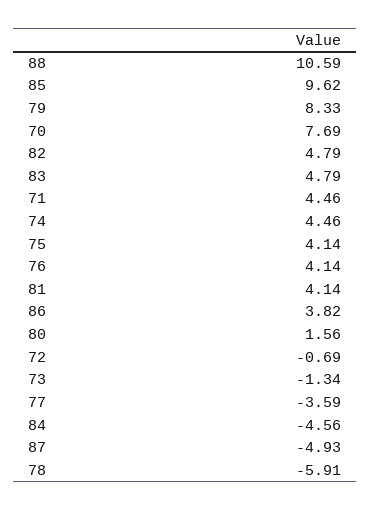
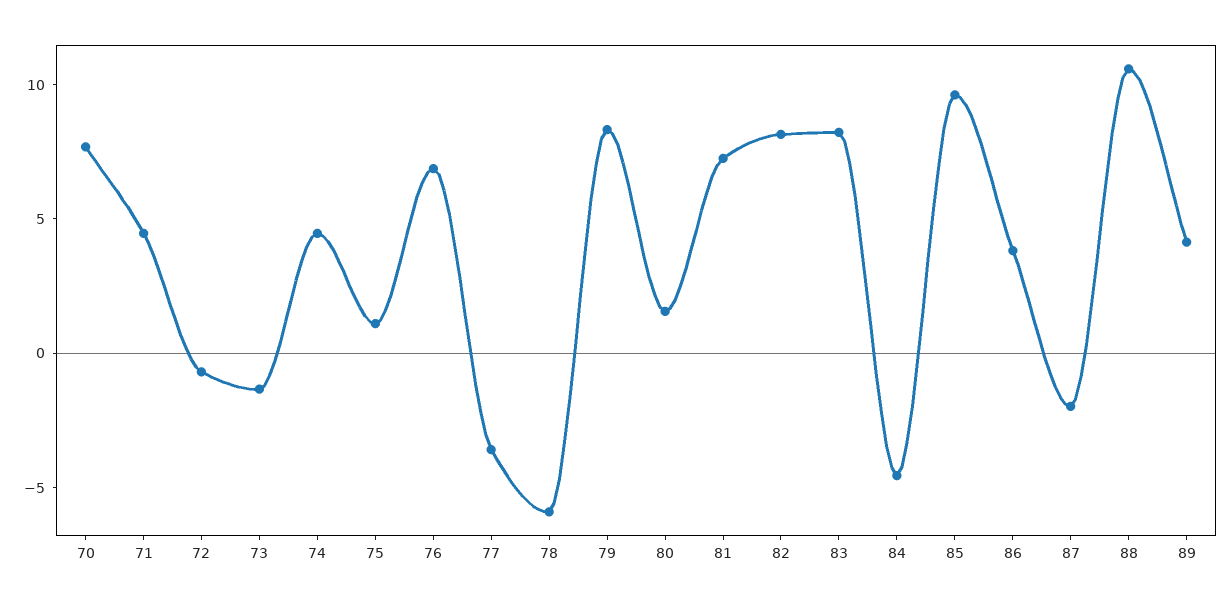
  {
    "88": 10.59,
    "85": 9.62,
    "79": 8.33,
    "70": 7.69,
-   "82": 4.79,
+   "82": 8,
-   "83": 4.79,
+   "83": 8,
    "71": 4.46,
    "74": 4.46,
-   "75": 4.14,
+   "75": 1,
-   "76": 4.14,
+   "76": 7,
-   "81": 4.14,
+   "81": 7,
    "86": 3.82,
    "80": 1.56,
    "72": -0.69,
    "73": -1.34,
    "77": -3.59,
    "84": -4.56,
-   "87": -4.93,
+   "87": -2,
-   "78": -5.91
+   "78": -5.91,
+   "89": 4
  }

